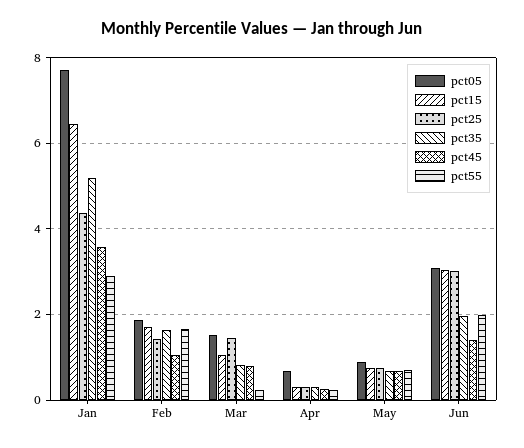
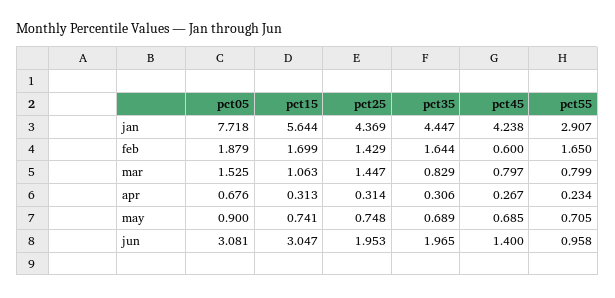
  {
    "pct05": {
      "Jan": 7.718,
      "Feb": 1.879,
      "Mar": 1.525,
      "Apr": 0.676,
      "May": 0.9,
      "Jun": 3.081
    },
    "pct15": {
-     "Jan": 6.4,
+     "Jan": 5.644,
      "Feb": 1.699,
      "Mar": 1.063,
      "Apr": 0.313,
      "May": 0.741,
      "Jun": 3.047
    },
    "pct25": {
      "Jan": 4.369,
      "Feb": 1.429,
      "Mar": 1.447,
      "Apr": 0.314,
      "May": 0.748,
-     "Jun": 3
+     "Jun": 1.953
    },
    "pct35": {
-     "Jan": 5.2,
+     "Jan": 4.447,
      "Feb": 1.644,
      "Mar": 0.829,
      "Apr": 0.306,
      "May": 0.689,
      "Jun": 1.965
    },
    "pct45": {
-     "Jan": 3.6,
+     "Jan": 4.238,
-     "Feb": 1,
+     "Feb": 0.6,
      "Mar": 0.797,
      "Apr": 0.267,
      "May": 0.685,
      "Jun": 1.4
    },
    "pct55": {
      "Jan": 2.907,
      "Feb": 1.65,
-     "Mar": 0.2,
+     "Mar": 0.799,
      "Apr": 0.234,
      "May": 0.705,
-     "Jun": 2
+     "Jun": 0.958
    }
  }

